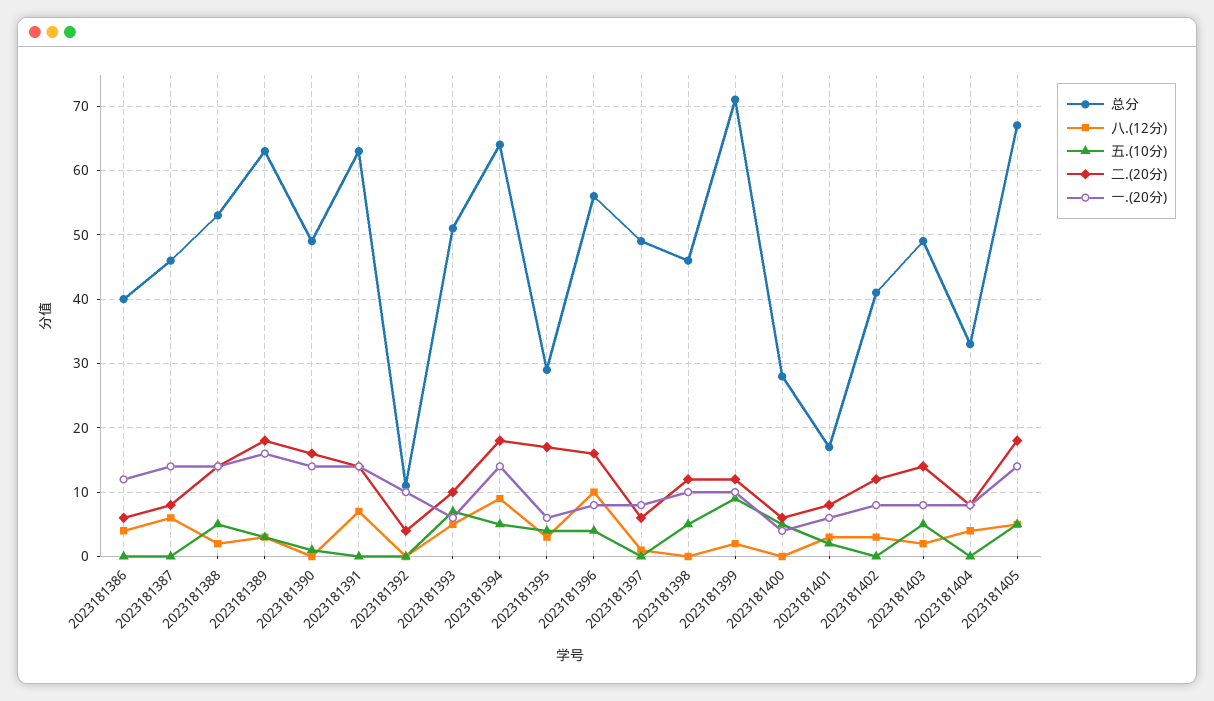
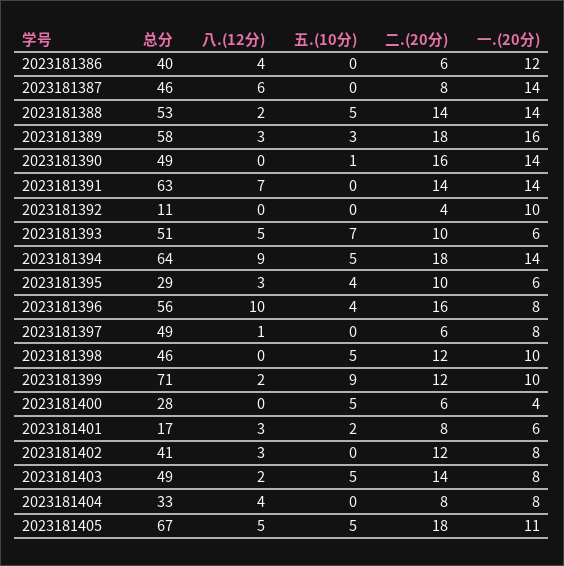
  {
    "总分": {
      "2023181386": 40,
      "2023181387": 46,
      "2023181388": 53,
-     "2023181389": 63,
+     "2023181389": 58,
      "2023181390": 49,
      "2023181391": 63,
      "2023181392": 11,
      "2023181393": 51,
      "2023181394": 64,
      "2023181395": 29,
      "2023181396": 56,
      "2023181397": 49,
      "2023181398": 46,
      "2023181399": 71,
      "2023181400": 28,
      "2023181401": 17,
      "2023181402": 41,
      "2023181403": 49,
      "2023181404": 33,
      "2023181405": 67
    },
    "八.(12分)": {
      "2023181386": 4,
      "2023181387": 6,
      "2023181388": 2,
      "2023181389": 3,
      "2023181390": 0,
      "2023181391": 7,
      "2023181392": 0,
      "2023181393": 5,
      "2023181394": 9,
      "2023181395": 3,
      "2023181396": 10,
      "2023181397": 1,
      "2023181398": 0,
      "2023181399": 2,
      "2023181400": 0,
      "2023181401": 3,
      "2023181402": 3,
      "2023181403": 2,
      "2023181404": 4,
      "2023181405": 5
    },
    "五.(10分)": {
      "2023181386": 0,
      "2023181387": 0,
      "2023181388": 5,
      "2023181389": 3,
      "2023181390": 1,
      "2023181391": 0,
      "2023181392": 0,
      "2023181393": 7,
      "2023181394": 5,
      "2023181395": 4,
      "2023181396": 4,
      "2023181397": 0,
      "2023181398": 5,
      "2023181399": 9,
      "2023181400": 5,
      "2023181401": 2,
      "2023181402": 0,
      "2023181403": 5,
      "2023181404": 0,
      "2023181405": 5
    },
    "二.(20分)": {
      "2023181386": 6,
      "2023181387": 8,
      "2023181388": 14,
      "2023181389": 18,
      "2023181390": 16,
      "2023181391": 14,
      "2023181392": 4,
      "2023181393": 10,
      "2023181394": 18,
-     "2023181395": 17,
+     "2023181395": 10,
      "2023181396": 16,
      "2023181397": 6,
      "2023181398": 12,
      "2023181399": 12,
      "2023181400": 6,
      "2023181401": 8,
      "2023181402": 12,
      "2023181403": 14,
      "2023181404": 8,
      "2023181405": 18
    },
    "一.(20分)": {
      "2023181386": 12,
      "2023181387": 14,
      "2023181388": 14,
      "2023181389": 16,
      "2023181390": 14,
      "2023181391": 14,
      "2023181392": 10,
      "2023181393": 6,
      "2023181394": 14,
      "2023181395": 6,
      "2023181396": 8,
      "2023181397": 8,
      "2023181398": 10,
      "2023181399": 10,
      "2023181400": 4,
      "2023181401": 6,
      "2023181402": 8,
      "2023181403": 8,
      "2023181404": 8,
-     "2023181405": 14
+     "2023181405": 11
    }
  }

